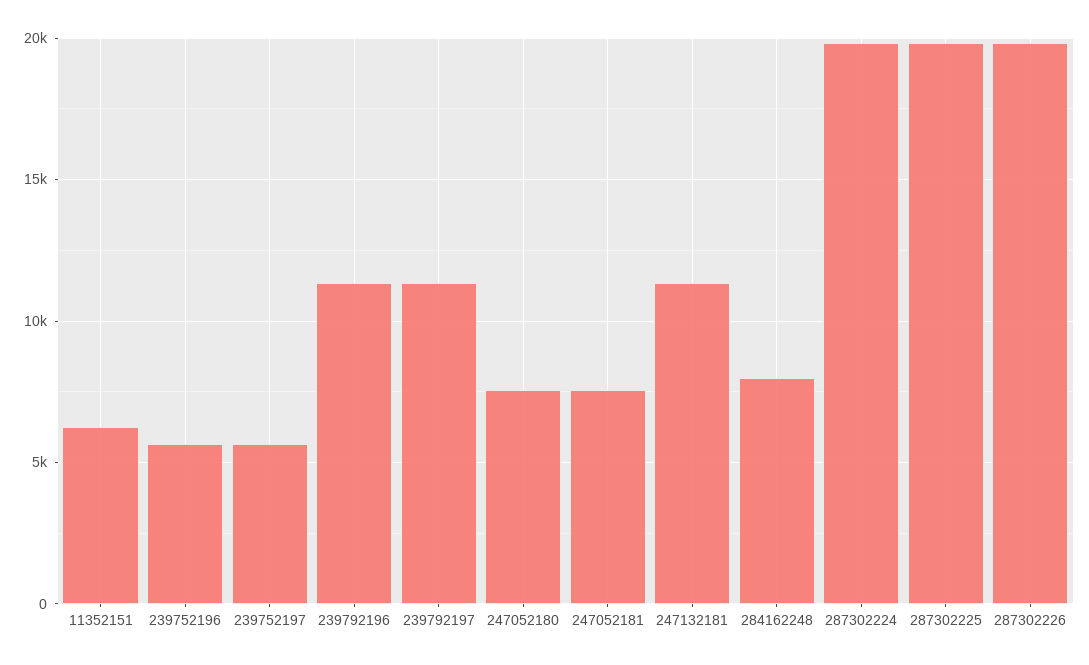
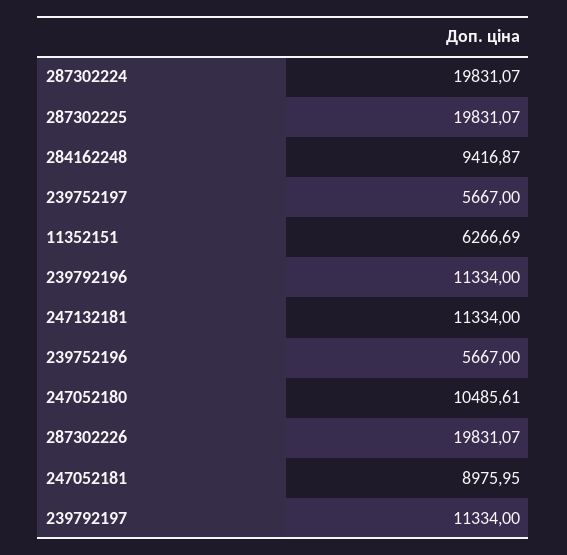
  {
    "11352151": 6266.69,
    "239752196": 5667,
    "239752197": 5667,
    "239792196": 11334,
    "239792197": 11334,
-   "247052180": 7500,
+   "247052180": 10485.61,
-   "247052181": 7500,
+   "247052181": 8975.95,
    "247132181": 11334,
-   "284162248": 8000,
+   "284162248": 9416.87,
    "287302224": 19831.07,
    "287302225": 19831.07,
    "287302226": 19831.07
  }

